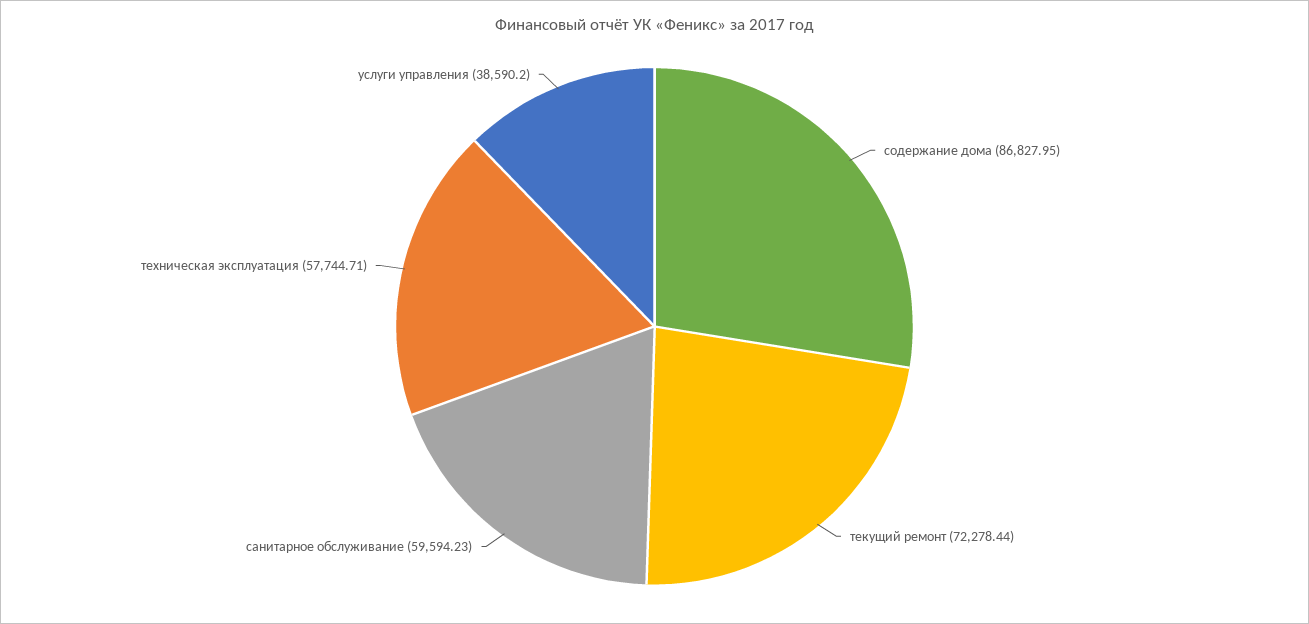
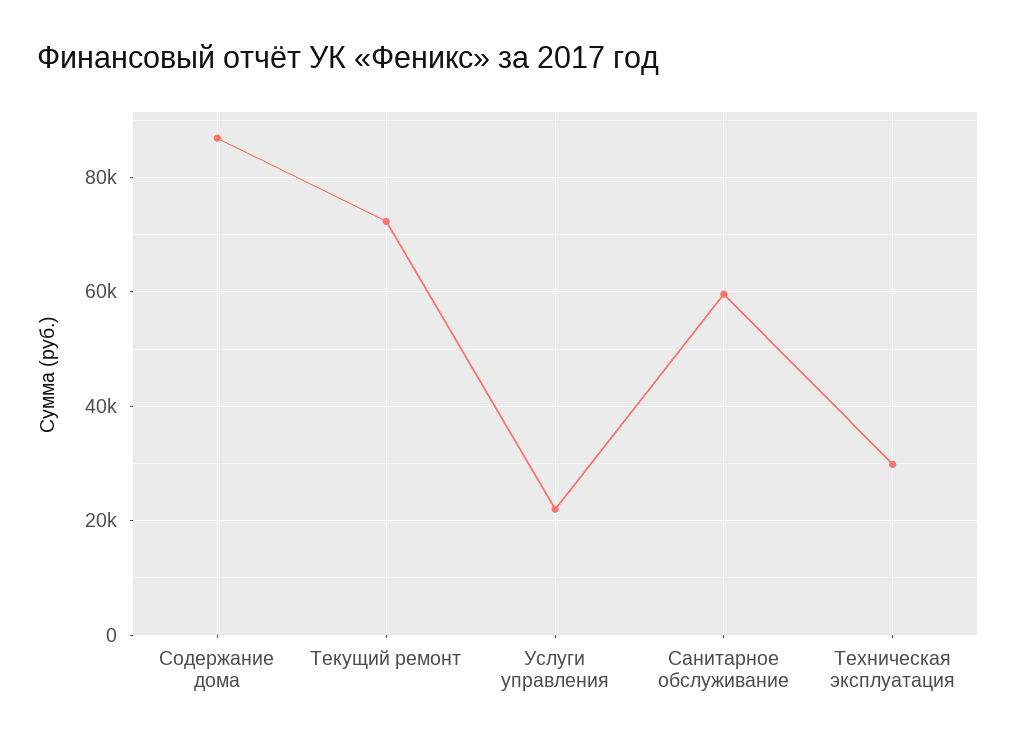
  {
    "содержание дома": 86827.95,
    "текущий ремонт": 72278.44,
    "санитарное обслуживание": 59594.23,
-   "техническая эксплуатация": 57744.71,
+   "техническая эксплуатация": 30000,
-   "услуги управления": 38590.2
+   "услуги управления": 22000
  }

